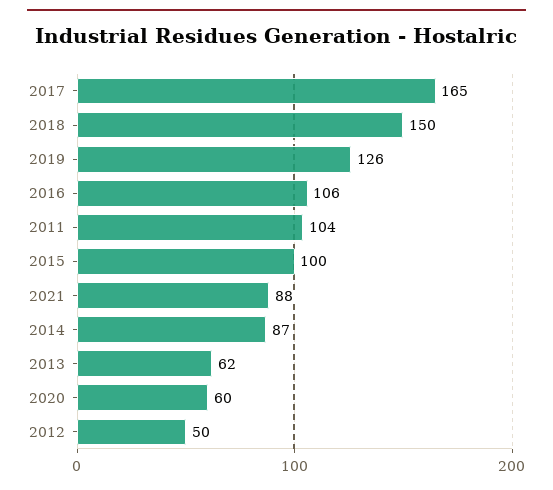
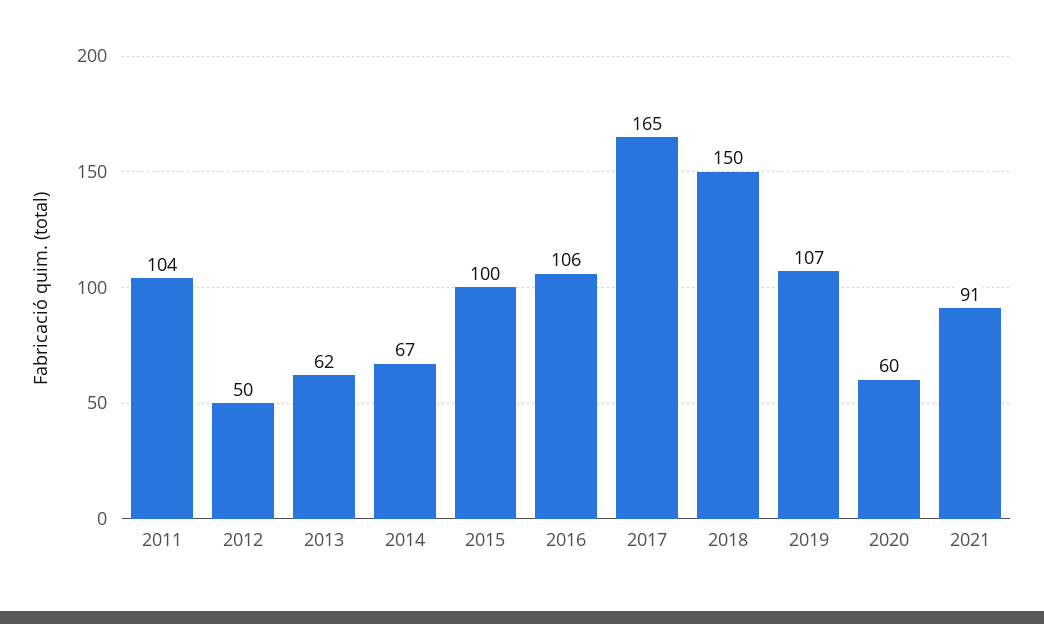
  {
    "2017": 165,
    "2018": 150,
-   "2019": 126,
+   "2019": 107,
    "2016": 106,
    "2011": 104,
    "2015": 100,
-   "2021": 88,
+   "2021": 91,
-   "2014": 87,
+   "2014": 67,
    "2013": 62,
    "2020": 60,
    "2012": 50
  }

